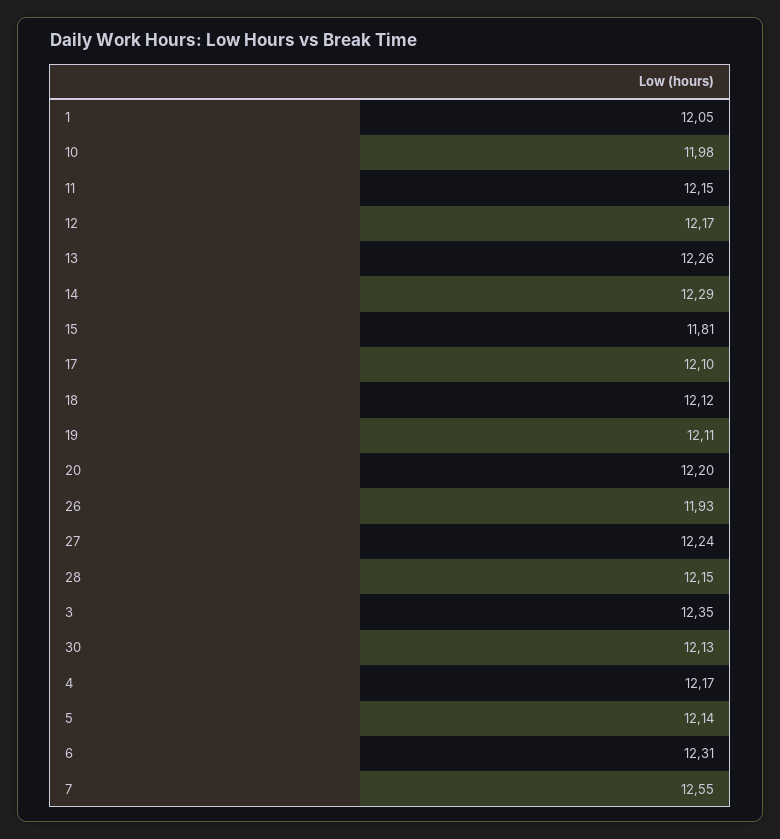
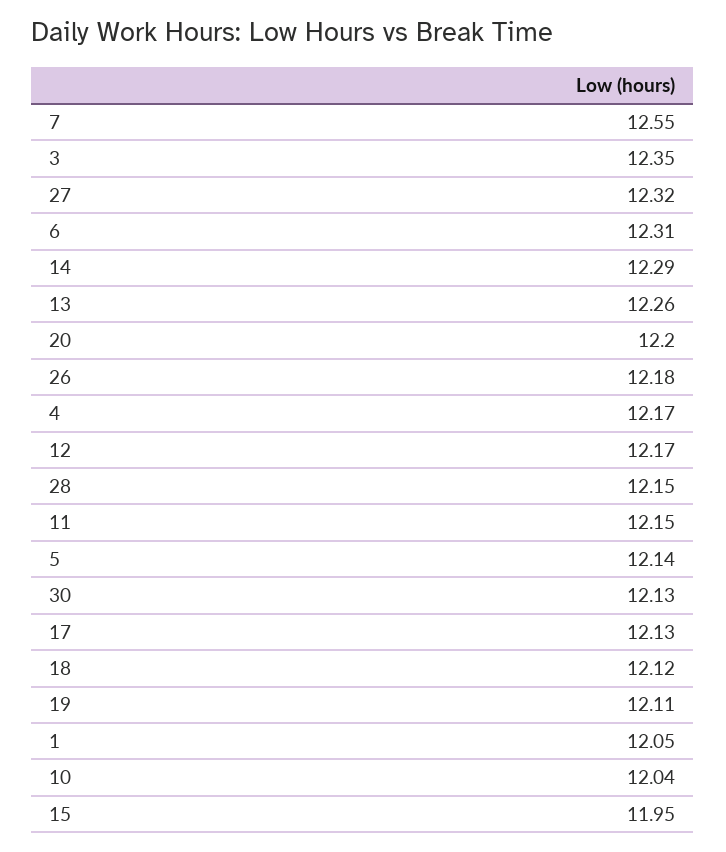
  {
    "1": 12.05,
-   "10": 11.98,
+   "10": 12.04,
    "11": 12.15,
    "12": 12.17,
    "13": 12.26,
    "14": 12.29,
-   "15": 11.81,
+   "15": 11.95,
-   "17": 12.1,
+   "17": 12.13,
    "18": 12.12,
    "19": 12.11,
    "20": 12.2,
-   "26": 11.93,
+   "26": 12.18,
-   "27": 12.24,
+   "27": 12.32,
    "28": 12.15,
    "3": 12.35,
    "30": 12.13,
    "4": 12.17,
    "5": 12.14,
    "6": 12.31,
    "7": 12.55
  }

